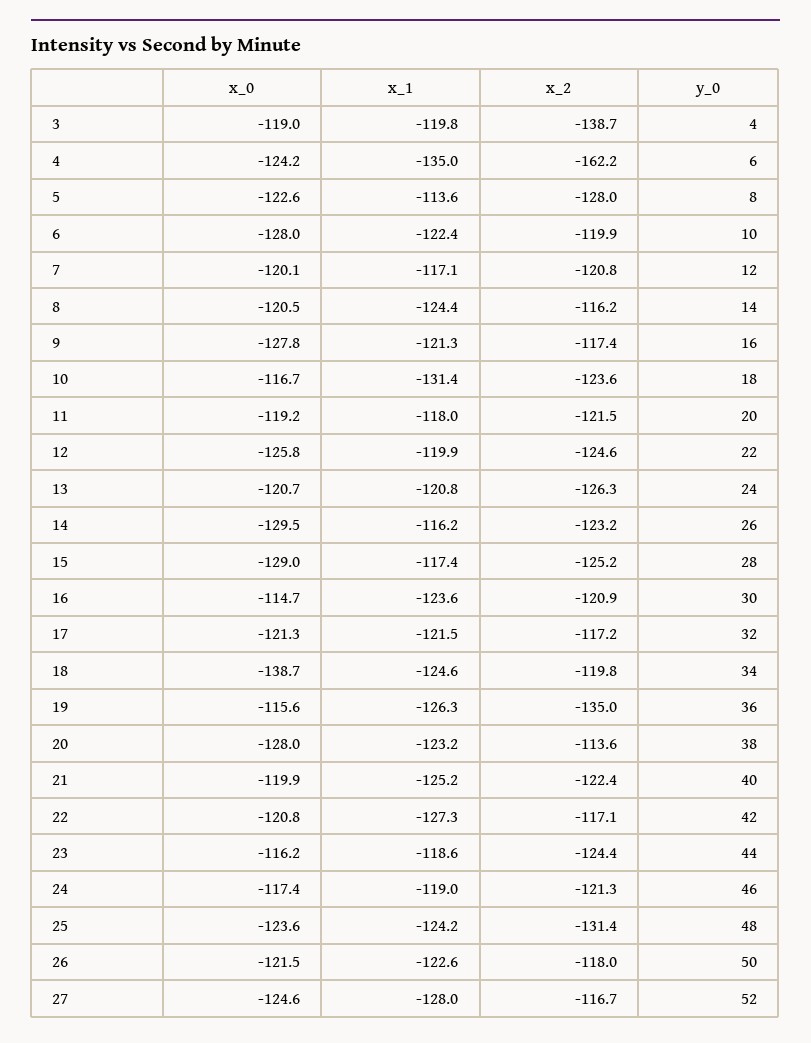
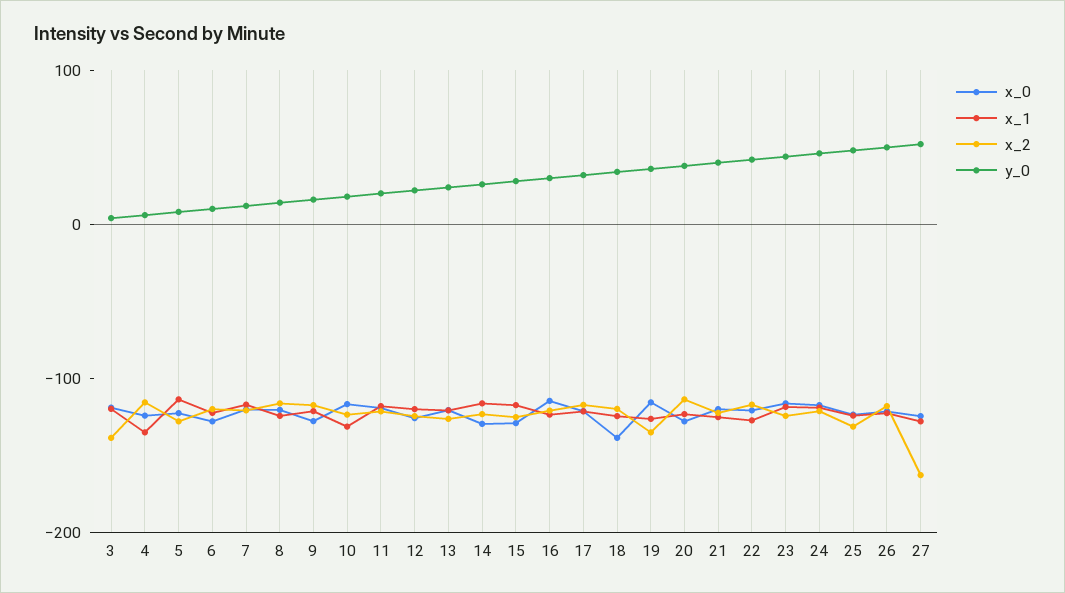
  {
    "x_0": {
      "3": -119,
      "4": -124.2,
      "5": -122.6,
      "6": -128,
      "7": -120.1,
      "8": -120.5,
      "9": -127.8,
      "10": -116.7,
      "11": -119.2,
      "12": -125.8,
      "13": -120.7,
      "14": -129.5,
      "15": -129,
      "16": -114.7,
      "17": -121.3,
      "18": -138.7,
      "19": -115.6,
      "20": -128,
      "21": -119.9,
      "22": -120.8,
      "23": -116.2,
      "24": -117.4,
      "25": -123.6,
      "26": -121.5,
      "27": -124.6
    },
    "x_1": {
      "3": -119.8,
      "4": -135,
      "5": -113.6,
      "6": -122.4,
      "7": -117.1,
      "8": -124.4,
      "9": -121.3,
      "10": -131.4,
      "11": -118,
      "12": -119.9,
      "13": -120.8,
      "14": -116.2,
      "15": -117.4,
      "16": -123.6,
      "17": -121.5,
      "18": -124.6,
      "19": -126.3,
      "20": -123.2,
      "21": -125.2,
      "22": -127.3,
      "23": -118.6,
      "24": -119,
      "25": -124.2,
      "26": -122.6,
      "27": -128
    },
    "x_2": {
      "3": -138.7,
-     "4": -162.2,
+     "4": -120,
      "5": -128,
      "6": -119.9,
      "7": -120.8,
      "8": -116.2,
      "9": -117.4,
      "10": -123.6,
      "11": -121.5,
      "12": -124.6,
      "13": -126.3,
      "14": -123.2,
      "15": -125.2,
      "16": -120.9,
      "17": -117.2,
      "18": -119.8,
      "19": -135,
      "20": -113.6,
      "21": -122.4,
      "22": -117.1,
      "23": -124.4,
      "24": -121.3,
      "25": -131.4,
      "26": -118,
-     "27": -116.7
+     "27": -160
    },
    "y_0": {
      "3": 4,
      "4": 6,
      "5": 8,
      "6": 10,
      "7": 12,
      "8": 14,
      "9": 16,
      "10": 18,
      "11": 20,
      "12": 22,
      "13": 24,
      "14": 26,
      "15": 28,
      "16": 30,
      "17": 32,
      "18": 34,
      "19": 36,
      "20": 38,
      "21": 40,
      "22": 42,
      "23": 44,
      "24": 46,
      "25": 48,
      "26": 50,
      "27": 52
    }
  }

